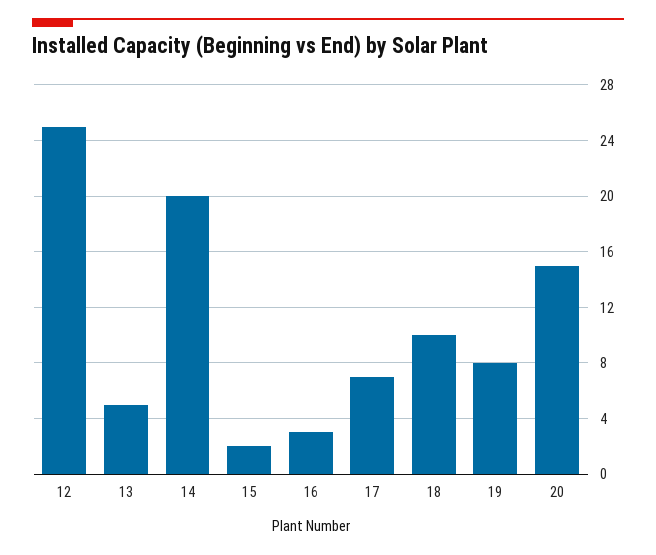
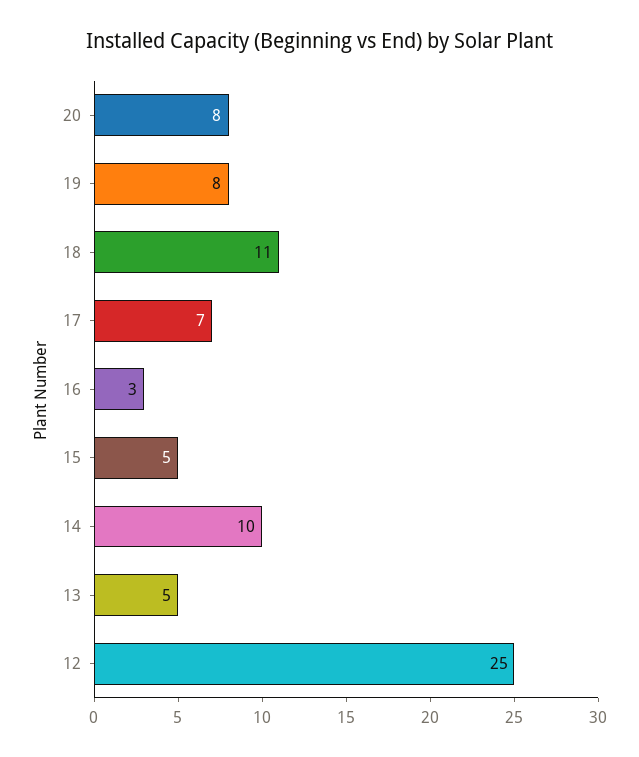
  {
    "12": 25,
    "13": 5,
-   "14": 20,
+   "14": 10,
-   "15": 2,
+   "15": 5,
    "16": 3,
    "17": 7,
-   "18": 10,
+   "18": 11,
    "19": 8,
-   "20": 15
+   "20": 8
  }

